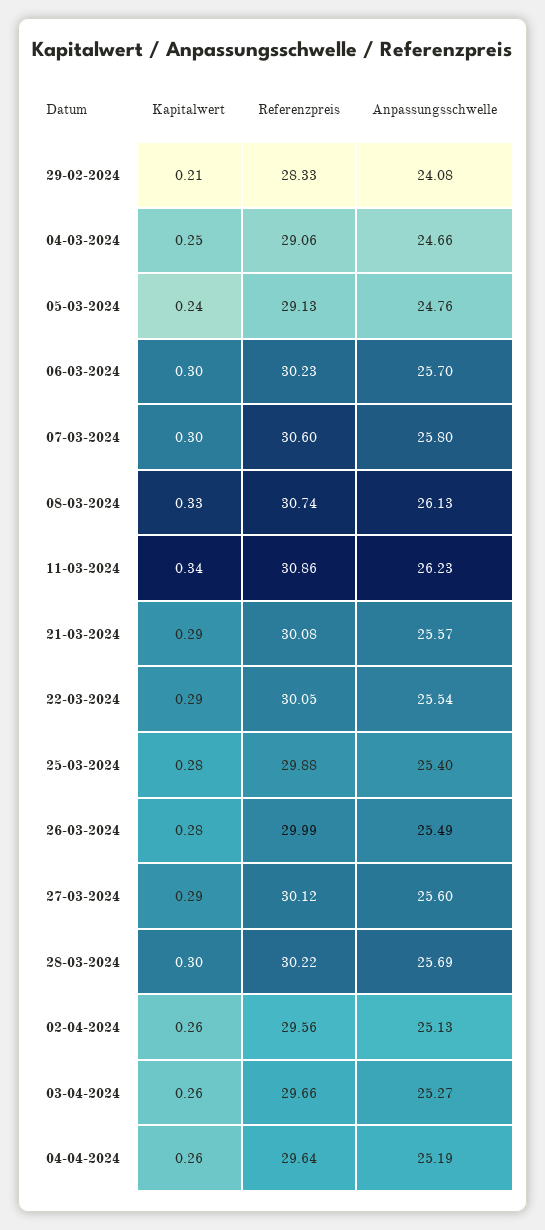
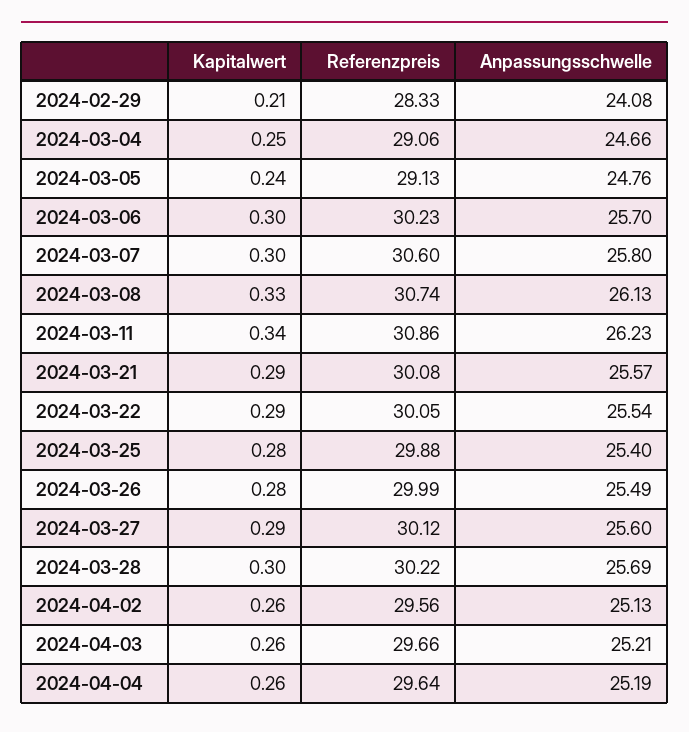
  {
    "Kapitalwert": {
      "29-02-2024": 0.21,
      "04-03-2024": 0.25,
      "05-03-2024": 0.24,
      "06-03-2024": 0.3,
      "07-03-2024": 0.3,
      "08-03-2024": 0.33,
      "11-03-2024": 0.34,
      "21-03-2024": 0.29,
      "22-03-2024": 0.29,
      "25-03-2024": 0.28,
      "26-03-2024": 0.28,
      "27-03-2024": 0.29,
      "28-03-2024": 0.3,
      "02-04-2024": 0.26,
      "03-04-2024": 0.26,
      "04-04-2024": 0.26
    },
    "Referenzpreis": {
      "29-02-2024": 28.33,
      "04-03-2024": 29.06,
      "05-03-2024": 29.13,
      "06-03-2024": 30.23,
      "07-03-2024": 30.6,
      "08-03-2024": 30.74,
      "11-03-2024": 30.86,
      "21-03-2024": 30.08,
      "22-03-2024": 30.05,
      "25-03-2024": 29.88,
      "26-03-2024": 29.99,
      "27-03-2024": 30.12,
      "28-03-2024": 30.22,
      "02-04-2024": 29.56,
      "03-04-2024": 29.66,
      "04-04-2024": 29.64
    },
    "Anpassungsschwelle": {
      "29-02-2024": 24.08,
      "04-03-2024": 24.66,
      "05-03-2024": 24.76,
      "06-03-2024": 25.7,
      "07-03-2024": 25.8,
      "08-03-2024": 26.13,
      "11-03-2024": 26.23,
      "21-03-2024": 25.57,
      "22-03-2024": 25.54,
      "25-03-2024": 25.4,
      "26-03-2024": 25.49,
      "27-03-2024": 25.6,
      "28-03-2024": 25.69,
      "02-04-2024": 25.13,
-     "03-04-2024": 25.27,
+     "03-04-2024": 25.21,
      "04-04-2024": 25.19
    }
  }

